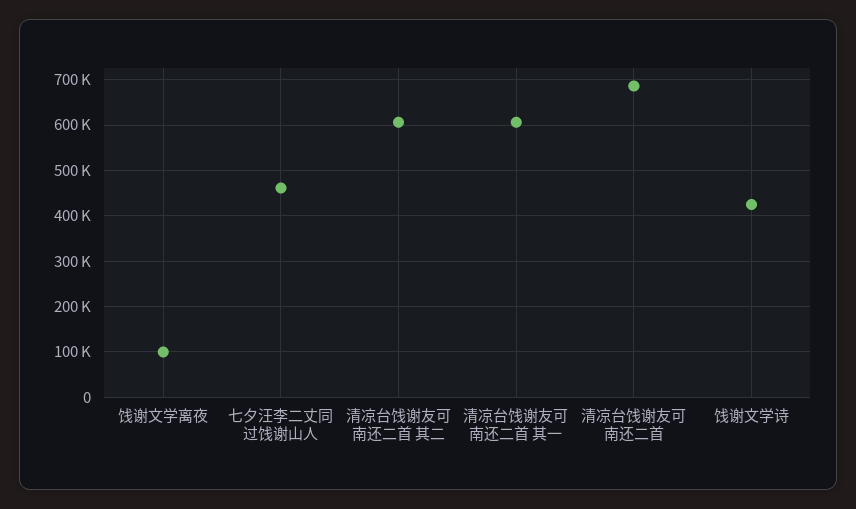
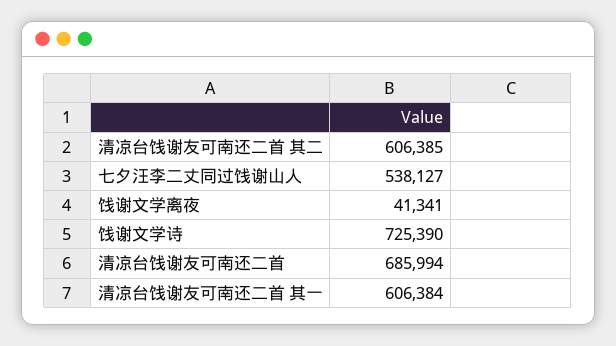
  {
-   "饯谢文学离夜": 100000,
+   "饯谢文学离夜": 41341,
-   "七夕汪李二丈同过饯谢山人": 460000,
+   "七夕汪李二丈同过饯谢山人": 538127,
    "清凉台饯谢友可南还二首 其二": 606385,
    "清凉台饯谢友可南还二首 其一": 606384,
    "清凉台饯谢友可南还二首": 685994,
-   "饯谢文学诗": 420000
+   "饯谢文学诗": 725390
  }

